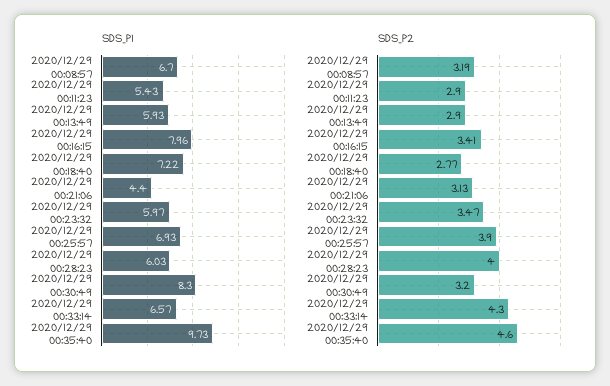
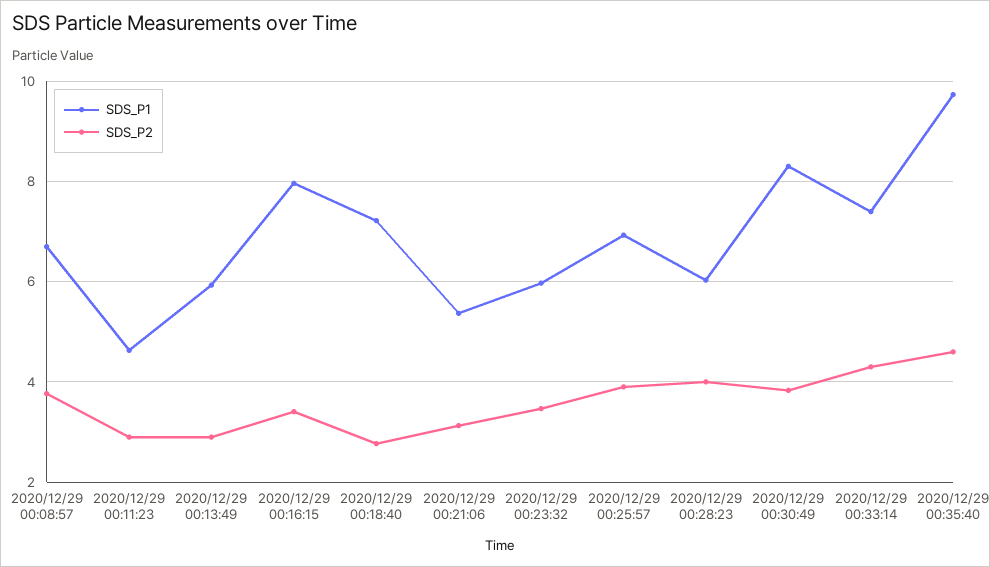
  {
    "SDS_P1": {
      "2020/12/29 00:08:57": 6.7,
-     "2020/12/29 00:11:23": 5.43,
+     "2020/12/29 00:11:23": 4.6,
      "2020/12/29 00:13:49": 5.93,
      "2020/12/29 00:16:15": 7.96,
      "2020/12/29 00:18:40": 7.22,
-     "2020/12/29 00:21:06": 4.4,
+     "2020/12/29 00:21:06": 5.4,
      "2020/12/29 00:23:32": 5.97,
      "2020/12/29 00:25:57": 6.93,
      "2020/12/29 00:28:23": 6.03,
      "2020/12/29 00:30:49": 8.3,
-     "2020/12/29 00:33:14": 6.57,
+     "2020/12/29 00:33:14": 7.4,
      "2020/12/29 00:35:40": 9.73
    },
    "SDS_P2": {
-     "2020/12/29 00:08:57": 3.19,
+     "2020/12/29 00:08:57": 3.8,
      "2020/12/29 00:11:23": 2.9,
      "2020/12/29 00:13:49": 2.9,
      "2020/12/29 00:16:15": 3.41,
      "2020/12/29 00:18:40": 2.77,
      "2020/12/29 00:21:06": 3.13,
      "2020/12/29 00:23:32": 3.47,
      "2020/12/29 00:25:57": 3.9,
      "2020/12/29 00:28:23": 4,
-     "2020/12/29 00:30:49": 3.2,
+     "2020/12/29 00:30:49": 3.8,
      "2020/12/29 00:33:14": 4.3,
      "2020/12/29 00:35:40": 4.6
    }
  }

